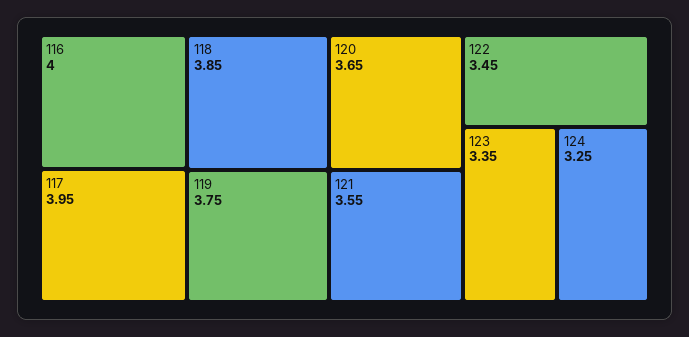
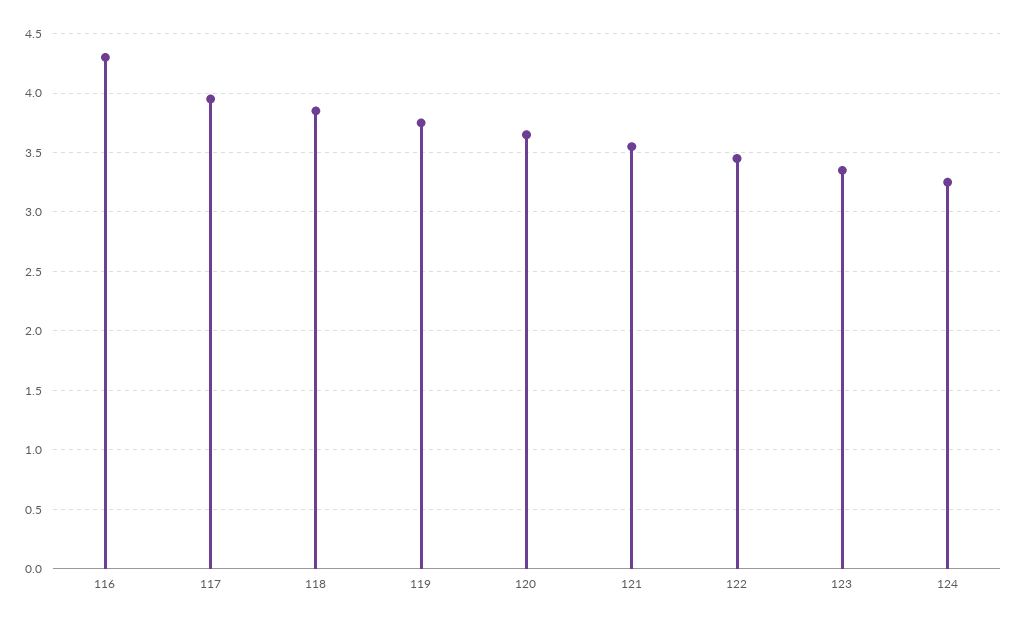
  {
-   "116": 4,
+   "116": 4.3,
    "117": 3.95,
    "118": 3.85,
    "119": 3.75,
    "120": 3.65,
    "121": 3.55,
    "122": 3.45,
    "123": 3.35,
    "124": 3.25
  }

